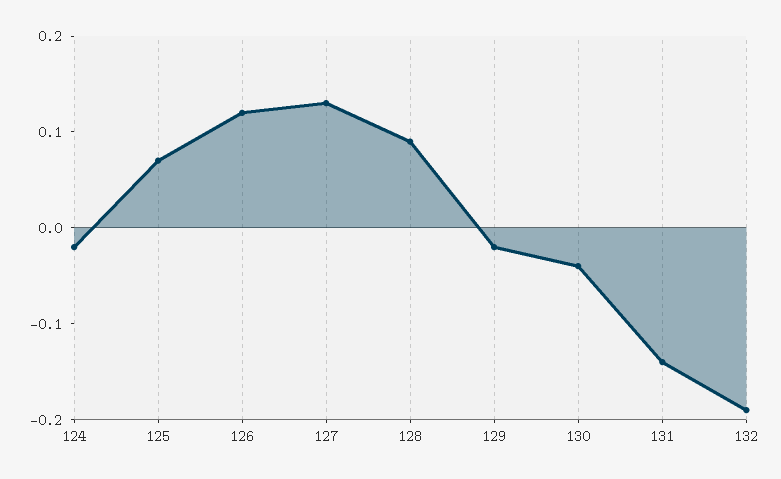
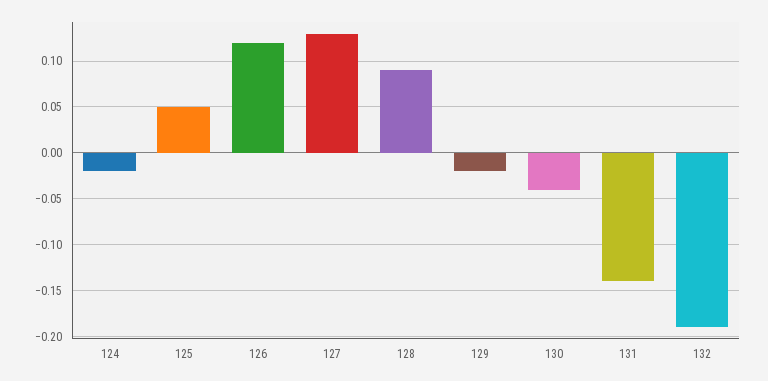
  {
    "124": -0.02,
-   "125": 0.07,
+   "125": 0.05,
    "126": 0.12,
    "127": 0.13,
    "128": 0.09,
    "129": -0.02,
    "130": -0.04,
    "131": -0.14,
    "132": -0.19
  }

